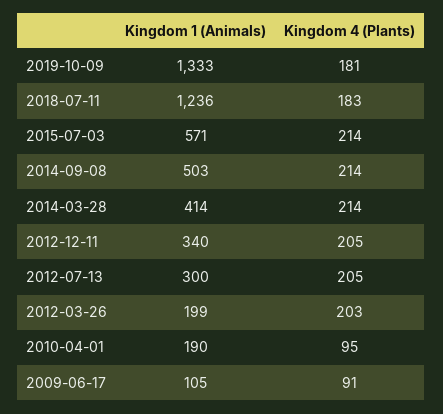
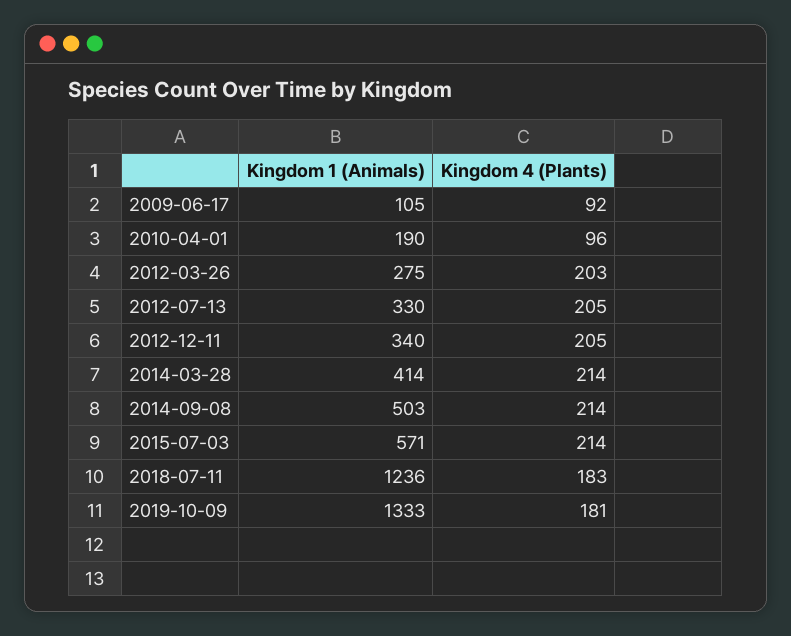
  {
    "Kingdom 1 (Animals)": {
      "2019-10-09": 1333,
      "2018-07-11": 1236,
      "2015-07-03": 571,
      "2014-09-08": 503,
      "2014-03-28": 414,
      "2012-12-11": 340,
-     "2012-07-13": 300,
+     "2012-07-13": 330,
-     "2012-03-26": 199,
+     "2012-03-26": 275,
      "2010-04-01": 190,
      "2009-06-17": 105
    },
    "Kingdom 4 (Plants)": {
      "2019-10-09": 181,
      "2018-07-11": 183,
      "2015-07-03": 214,
      "2014-09-08": 214,
      "2014-03-28": 214,
      "2012-12-11": 205,
      "2012-07-13": 205,
      "2012-03-26": 203,
-     "2010-04-01": 95,
+     "2010-04-01": 96,
-     "2009-06-17": 91
+     "2009-06-17": 92
    }
  }

